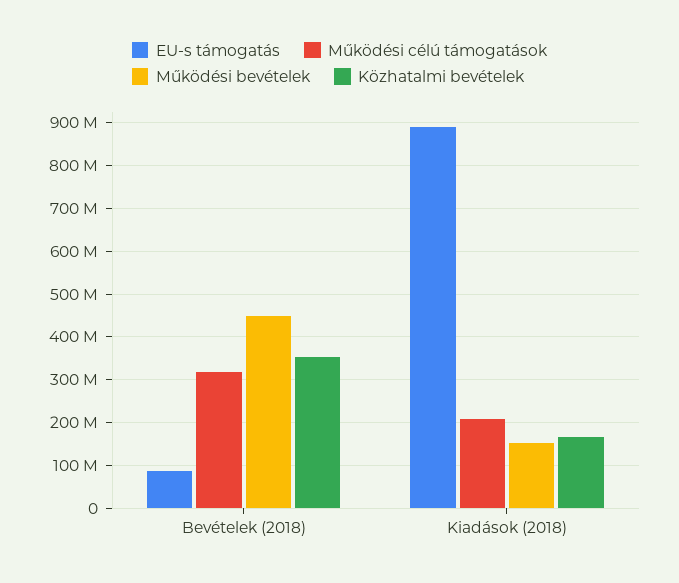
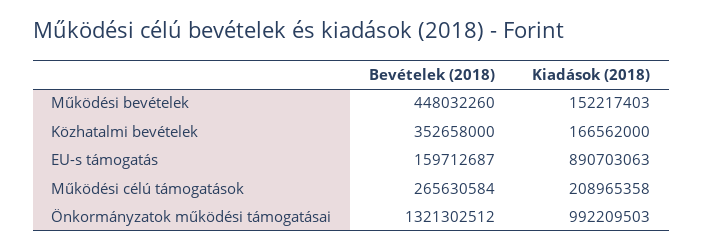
  {
    "EU-s támogatás": {
-     "Bevételek (2018)": 80000000,
+     "Bevételek (2018)": 159712687,
      "Kiadások (2018)": 890703063
    },
    "Működési célú támogatások": {
-     "Bevételek (2018)": 320000000,
+     "Bevételek (2018)": 265630584,
      "Kiadások (2018)": 208965358
    },
    "Működési bevételek": {
      "Bevételek (2018)": 448032260,
      "Kiadások (2018)": 152217403
    },
    "Közhatalmi bevételek": {
      "Bevételek (2018)": 352658000,
      "Kiadások (2018)": 166562000
-   }
+   },
+   "Önkormányzatok működési támogatásai": {
+     "Bevételek (2018)": 1321302512,
+     "Kiadások (2018)": 992209503
+   }
  }

